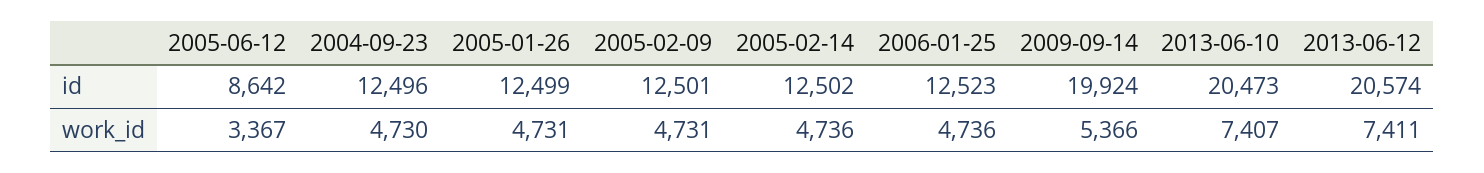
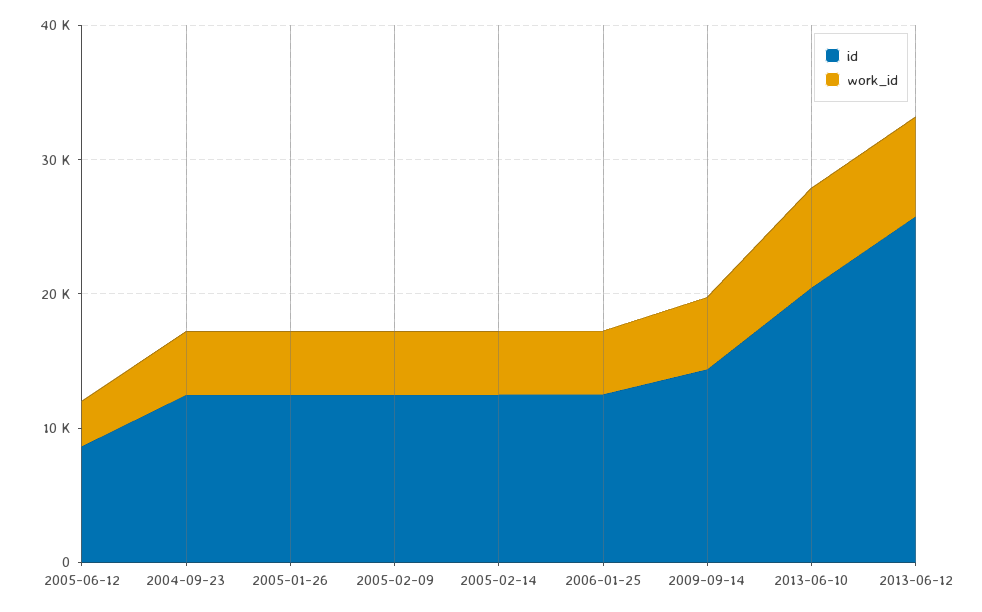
  {
    "id": {
      "2005-06-12": 8642,
      "2004-09-23": 12496,
      "2005-01-26": 12499,
      "2005-02-09": 12501,
      "2005-02-14": 12502,
      "2006-01-25": 12523,
-     "2009-09-14": 19924,
+     "2009-09-14": 14000,
      "2013-06-10": 20473,
-     "2013-06-12": 20574
+     "2013-06-12": 26000
    },
    "work_id": {
      "2005-06-12": 3367,
      "2004-09-23": 4730,
      "2005-01-26": 4731,
      "2005-02-09": 4731,
      "2005-02-14": 4736,
      "2006-01-25": 4736,
      "2009-09-14": 5366,
      "2013-06-10": 7407,
      "2013-06-12": 7411
    }
  }

